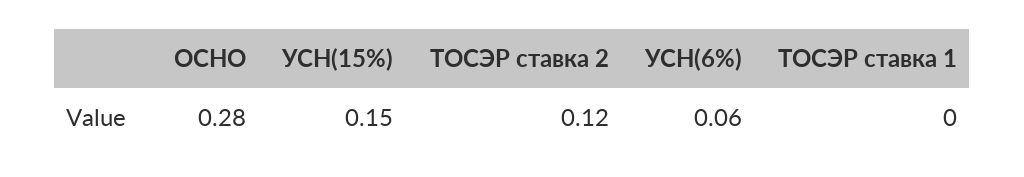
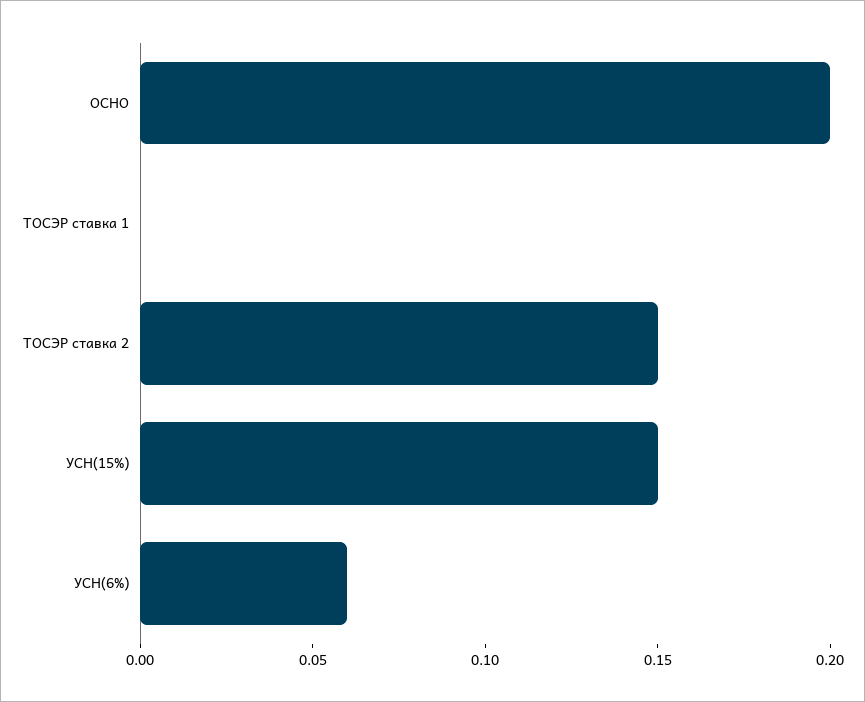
  {
-   "ОСНО": 0.28,
+   "ОСНО": 0.2,
    "УСН(15%)": 0.15,
-   "ТОСЭР ставка 2": 0.12,
+   "ТОСЭР ставка 2": 0.15,
    "УСН(6%)": 0.06,
    "ТОСЭР ставка 1": 0
  }

